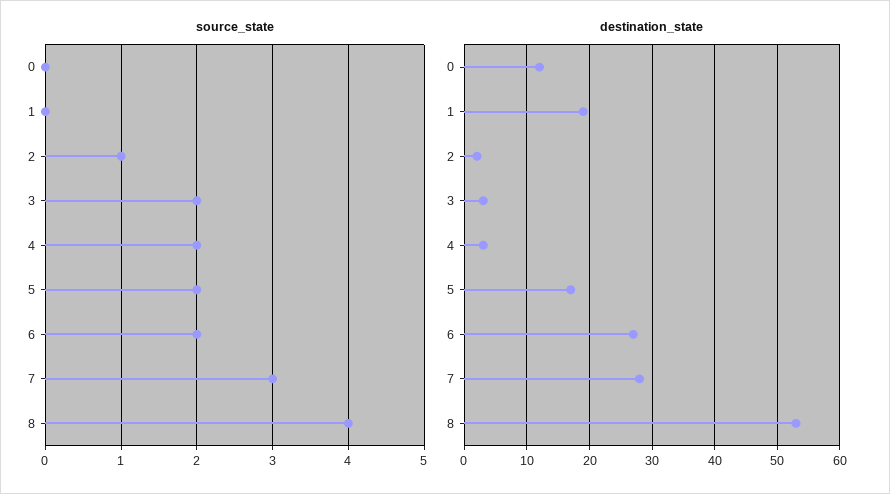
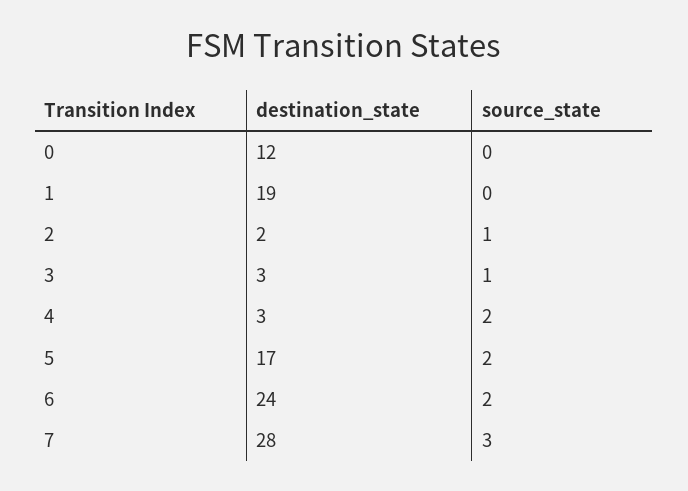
  {
    "source_state": {
      "0": 0,
      "1": 0,
      "2": 1,
-     "3": 2,
+     "3": 1,
      "4": 2,
      "5": 2,
      "6": 2,
-     "7": 3,
+     "7": 3
-     "8": 4
    },
    "destination_state": {
      "0": 12,
      "1": 19,
      "2": 2,
      "3": 3,
      "4": 3,
      "5": 17,
-     "6": 27,
+     "6": 24,
-     "7": 28,
+     "7": 28
-     "8": 53
    }
  }

